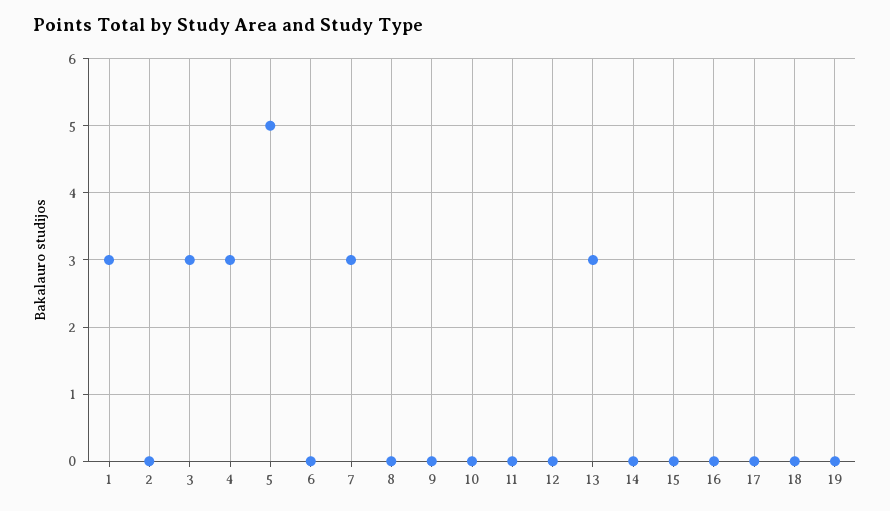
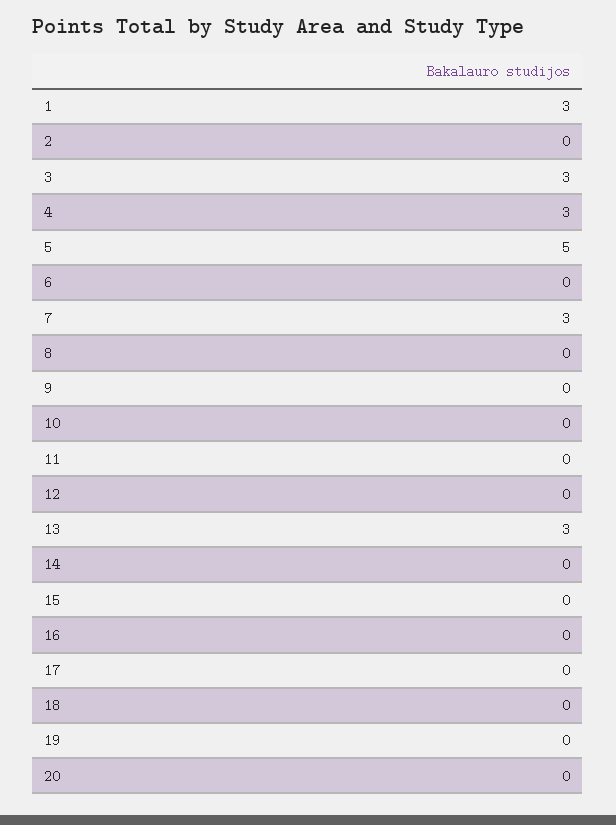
  {
    "1": 3,
    "2": 0,
    "3": 3,
    "4": 3,
    "5": 5,
    "6": 0,
    "7": 3,
    "8": 0,
    "9": 0,
    "10": 0,
    "11": 0,
    "12": 0,
    "13": 3,
    "14": 0,
    "15": 0,
    "16": 0,
    "17": 0,
    "18": 0,
-   "19": 0
+   "19": 0,
+   "20": 0
  }

